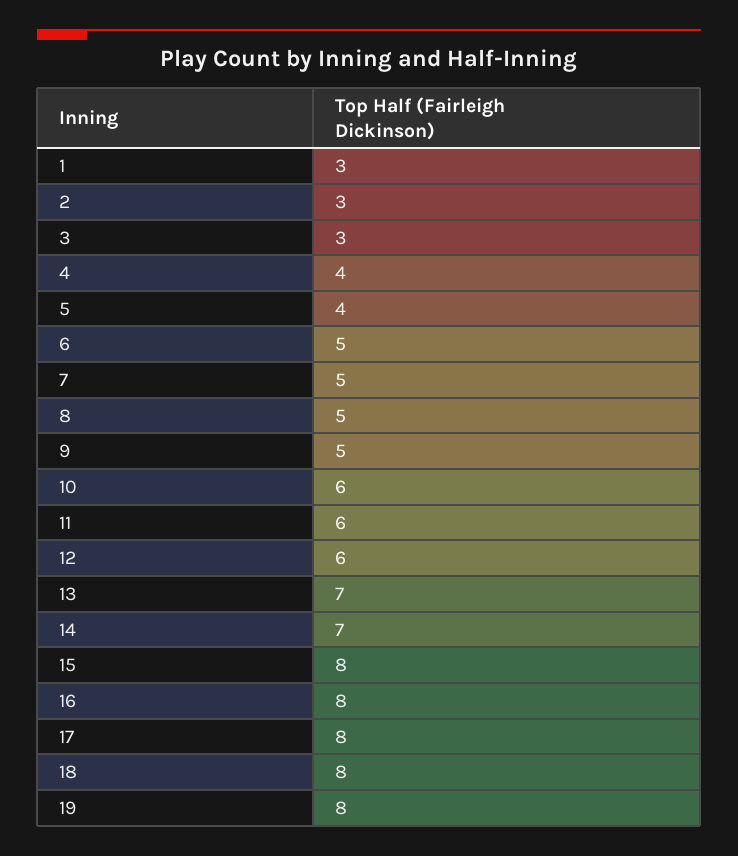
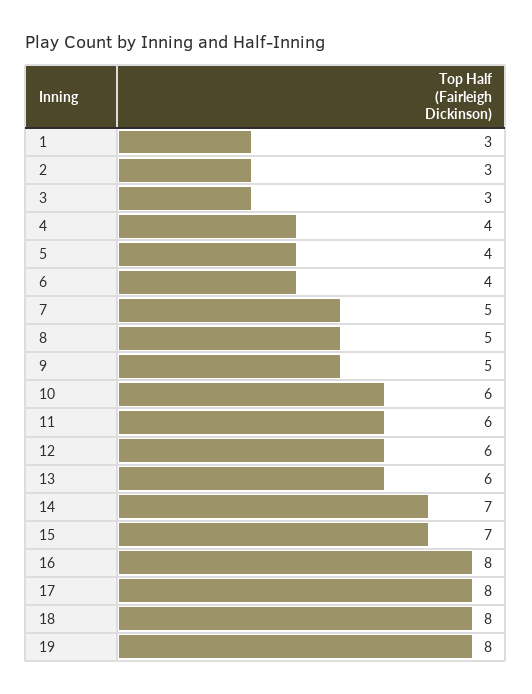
  {
    "1": 3,
    "2": 3,
    "3": 3,
    "4": 4,
    "5": 4,
-   "6": 5,
+   "6": 4,
    "7": 5,
    "8": 5,
    "9": 5,
    "10": 6,
    "11": 6,
    "12": 6,
-   "13": 7,
+   "13": 6,
    "14": 7,
-   "15": 8,
+   "15": 7,
    "16": 8,
    "17": 8,
    "18": 8,
    "19": 8
  }

